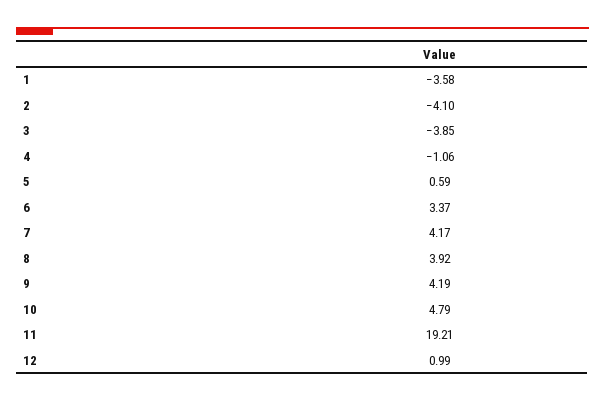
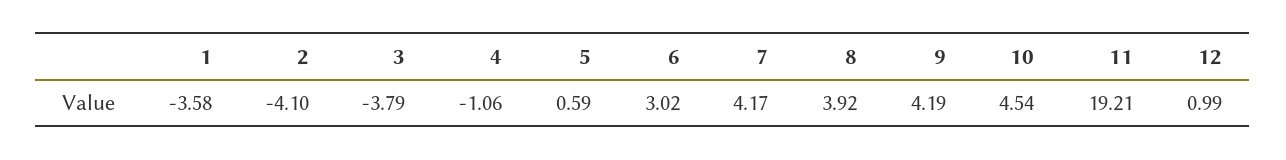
  {
    "1": -3.58,
    "2": -4.1,
-   "3": -3.85,
+   "3": -3.79,
    "4": -1.06,
    "5": 0.59,
-   "6": 3.37,
+   "6": 3.02,
    "7": 4.17,
    "8": 3.92,
    "9": 4.19,
-   "10": 4.79,
+   "10": 4.54,
    "11": 19.21,
    "12": 0.99
  }

